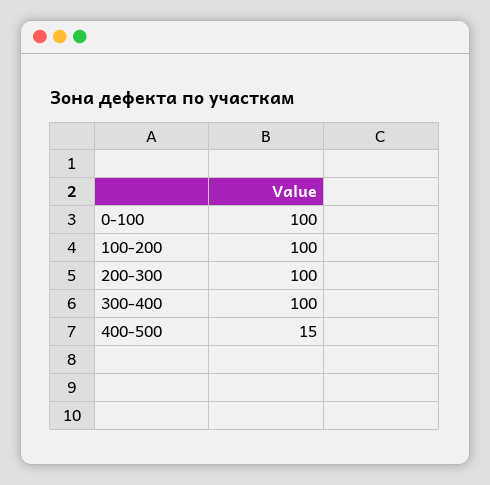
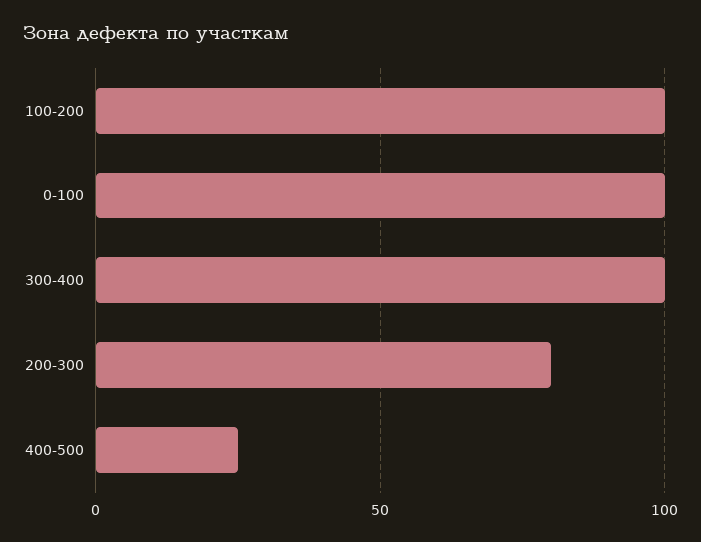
  {
    "0-100": 100,
    "100-200": 100,
-   "200-300": 100,
+   "200-300": 80,
    "300-400": 100,
-   "400-500": 15
+   "400-500": 25
  }

